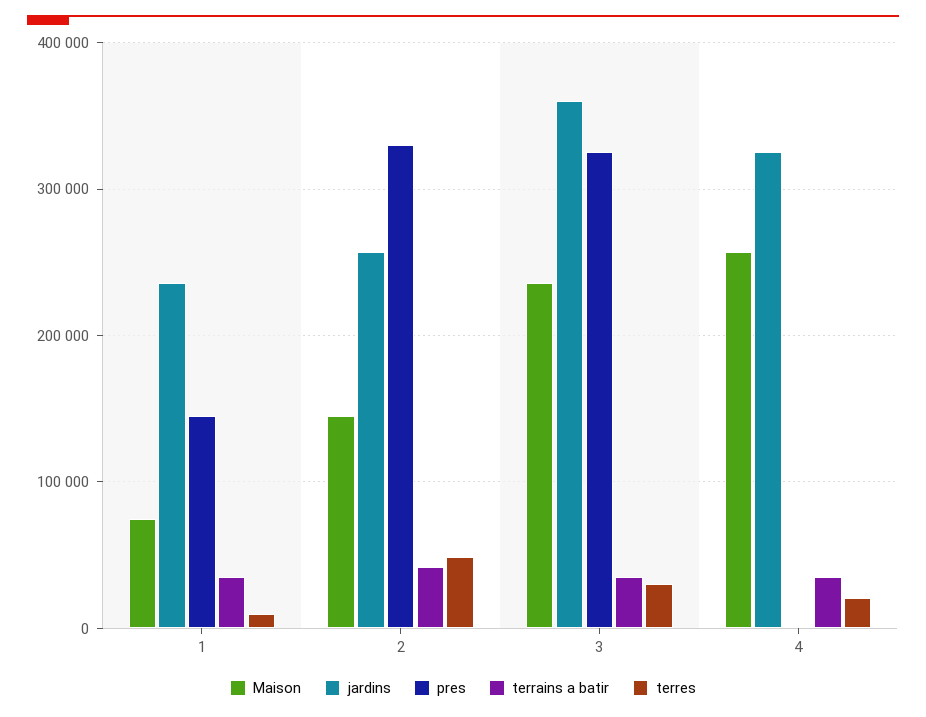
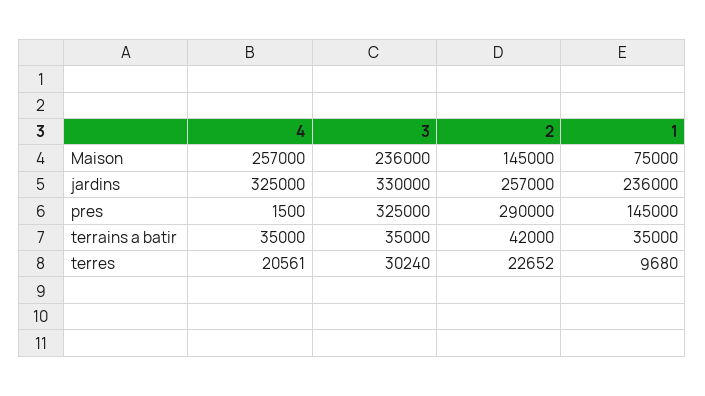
  {
    "Maison": {
      "1": 75000,
      "2": 145000,
      "3": 236000,
      "4": 257000
    },
    "jardins": {
      "1": 236000,
      "2": 257000,
-     "3": 360000,
+     "3": 330000,
      "4": 325000
    },
    "pres": {
      "1": 145000,
-     "2": 330000,
+     "2": 290000,
      "3": 325000,
      "4": 1500
    },
    "terrains a batir": {
      "1": 35000,
      "2": 42000,
      "3": 35000,
      "4": 35000
    },
    "terres": {
      "1": 9680,
-     "2": 50000,
+     "2": 22652,
      "3": 30240,
      "4": 20561
    }
  }

